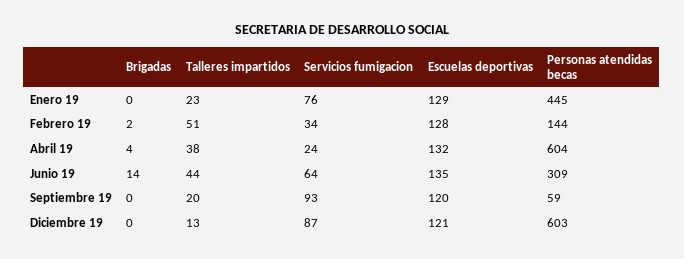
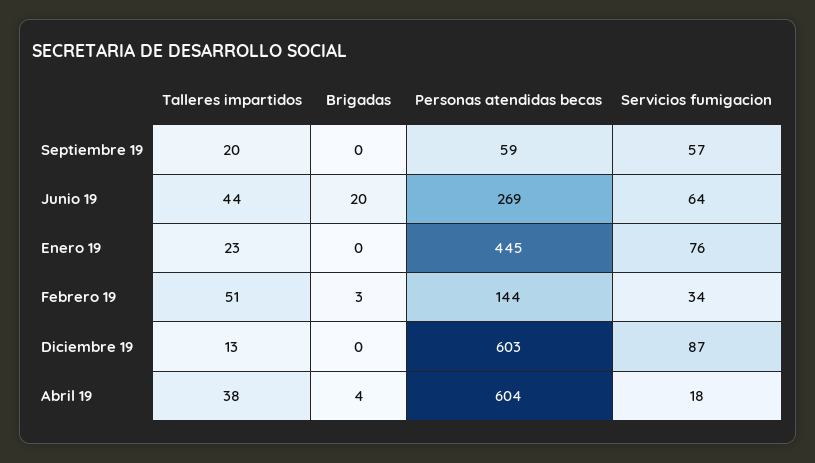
  {
    "Brigadas": {
      "Enero 19": 0,
-     "Febrero 19": 2,
+     "Febrero 19": 3,
      "Abril 19": 4,
-     "Junio 19": 14,
+     "Junio 19": 20,
      "Septiembre 19": 0,
      "Diciembre 19": 0
    },
    "Talleres impartidos": {
      "Enero 19": 23,
      "Febrero 19": 51,
      "Abril 19": 38,
      "Junio 19": 44,
      "Septiembre 19": 20,
      "Diciembre 19": 13
    },
    "Servicios fumigacion": {
      "Enero 19": 76,
      "Febrero 19": 34,
-     "Abril 19": 24,
+     "Abril 19": 18,
      "Junio 19": 64,
-     "Septiembre 19": 93,
+     "Septiembre 19": 57,
      "Diciembre 19": 87
    },
-   "Escuelas deportivas": {
-     "Enero 19": 129,
-     "Febrero 19": 128,
-     "Abril 19": 132,
-     "Junio 19": 135,
-     "Septiembre 19": 120,
-     "Diciembre 19": 121
-   },
    "Personas atendidas becas": {
      "Enero 19": 445,
      "Febrero 19": 144,
      "Abril 19": 604,
-     "Junio 19": 309,
+     "Junio 19": 269,
      "Septiembre 19": 59,
      "Diciembre 19": 603
    }
  }

